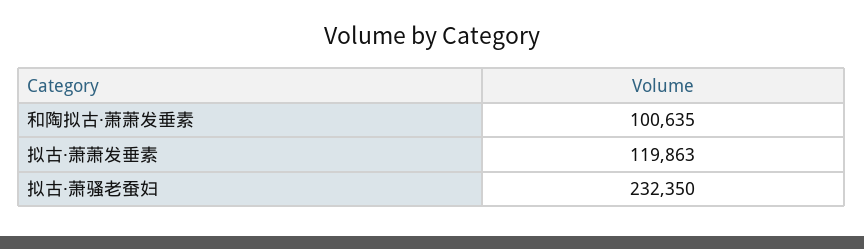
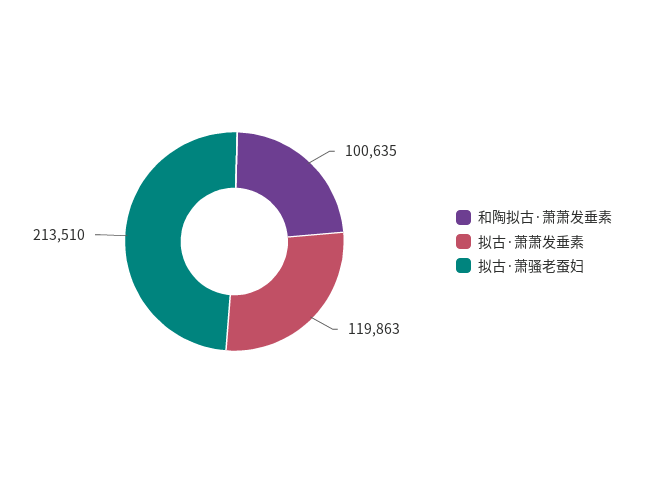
  {
    "和陶拟古·萧萧发垂素": 100635,
    "拟古·萧萧发垂素": 119863,
-   "拟古·萧骚老蚕妇": 232350
+   "拟古·萧骚老蚕妇": 213510
  }

